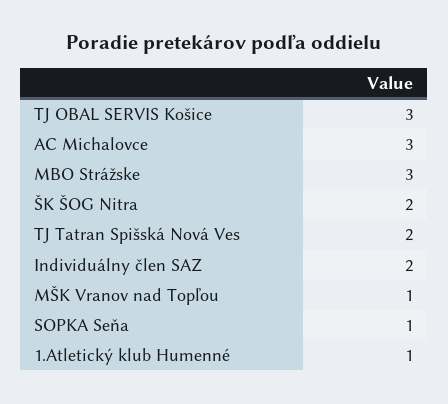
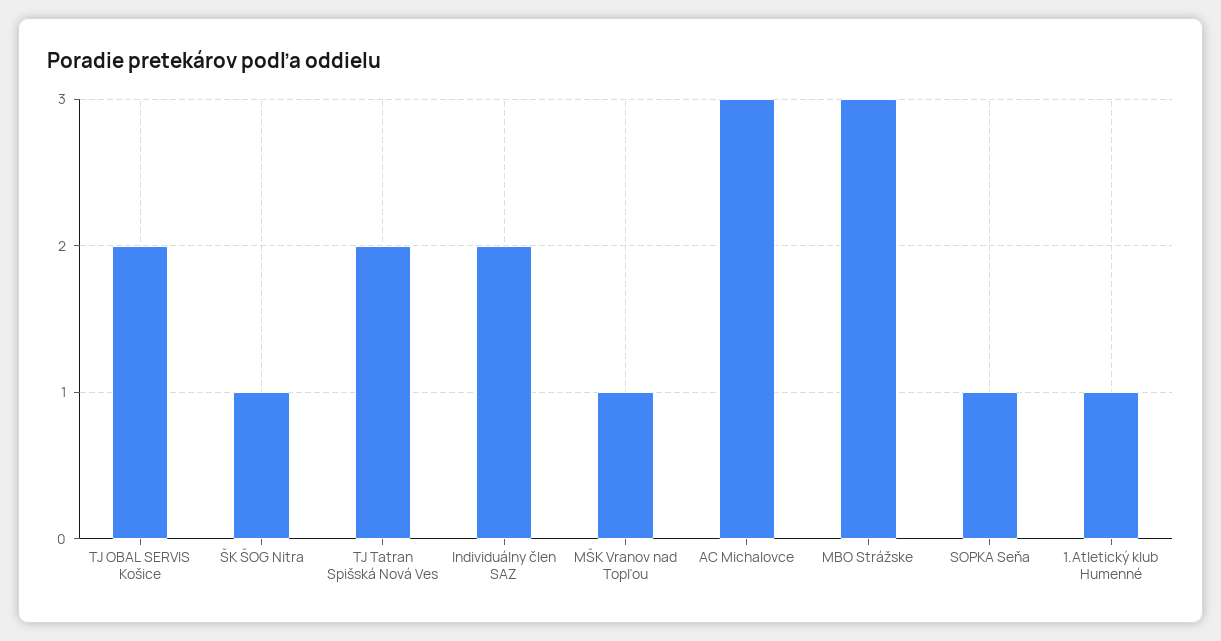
  {
-   "TJ OBAL SERVIS Košice": 3,
+   "TJ OBAL SERVIS Košice": 2,
    "AC Michalovce": 3,
    "MBO Strážske": 3,
-   "ŠK ŠOG Nitra": 2,
+   "ŠK ŠOG Nitra": 1,
    "TJ Tatran Spišská Nová Ves": 2,
    "Individuálny člen SAZ": 2,
    "MŠK Vranov nad Topľou": 1,
    "SOPKA Seňa": 1,
    "1.Atletický klub Humenné": 1
  }

